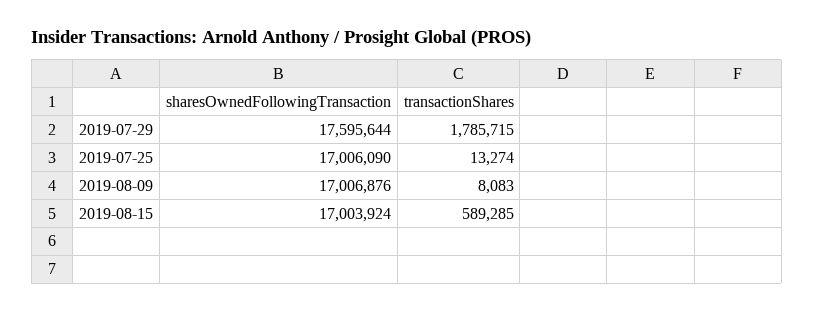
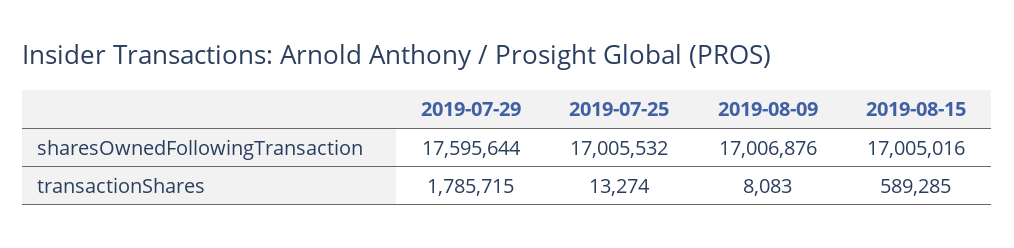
  {
    "sharesOwnedFollowingTransaction": {
      "2019-07-29": 17595644,
-     "2019-07-25": 17006090,
+     "2019-07-25": 17005532,
      "2019-08-09": 17006876,
-     "2019-08-15": 17003924
+     "2019-08-15": 17005016
    },
    "transactionShares": {
      "2019-07-29": 1785715,
      "2019-07-25": 13274,
      "2019-08-09": 8083,
      "2019-08-15": 589285
    }
  }

